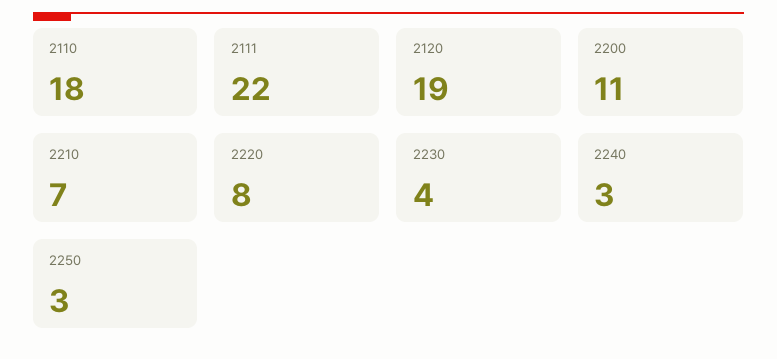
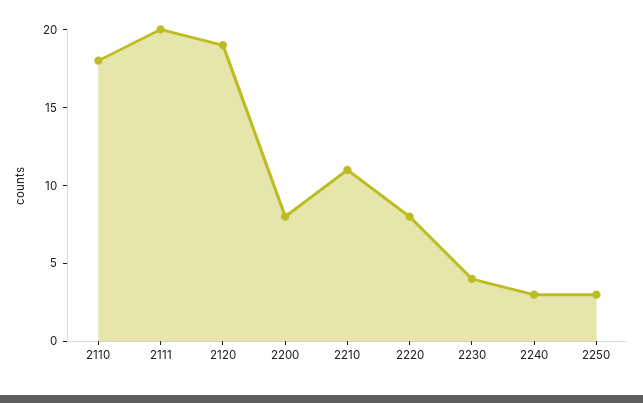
  {
    "2110": 18,
-   "2111": 22,
+   "2111": 20,
    "2120": 19,
-   "2200": 11,
+   "2200": 8,
-   "2210": 7,
+   "2210": 11,
    "2220": 8,
    "2230": 4,
    "2240": 3,
    "2250": 3
  }

